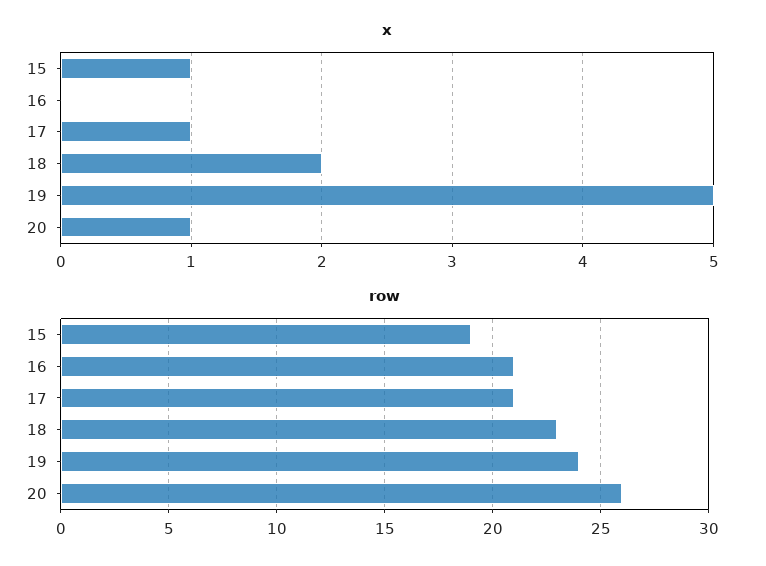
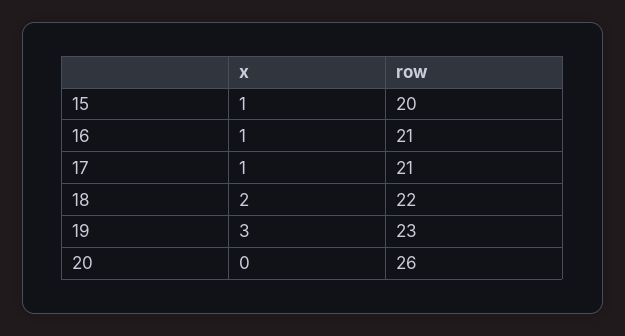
  {
    "x": {
      "15": 1,
-     "16": 0,
+     "16": 1,
      "17": 1,
      "18": 2,
-     "19": 5,
+     "19": 3,
-     "20": 1
+     "20": 0
    },
    "row": {
-     "15": 19,
+     "15": 20,
      "16": 21,
      "17": 21,
-     "18": 23,
+     "18": 22,
-     "19": 24,
+     "19": 23,
      "20": 26
    }
  }

